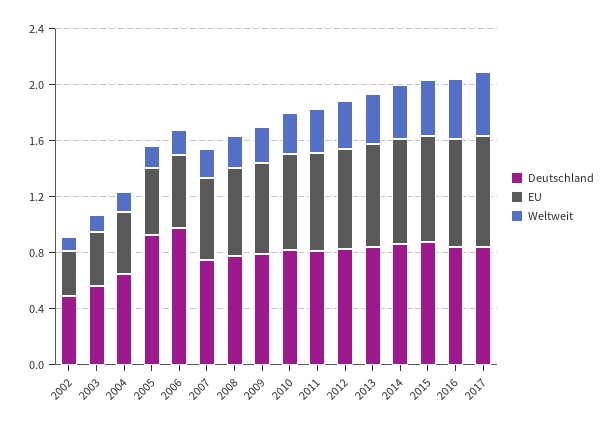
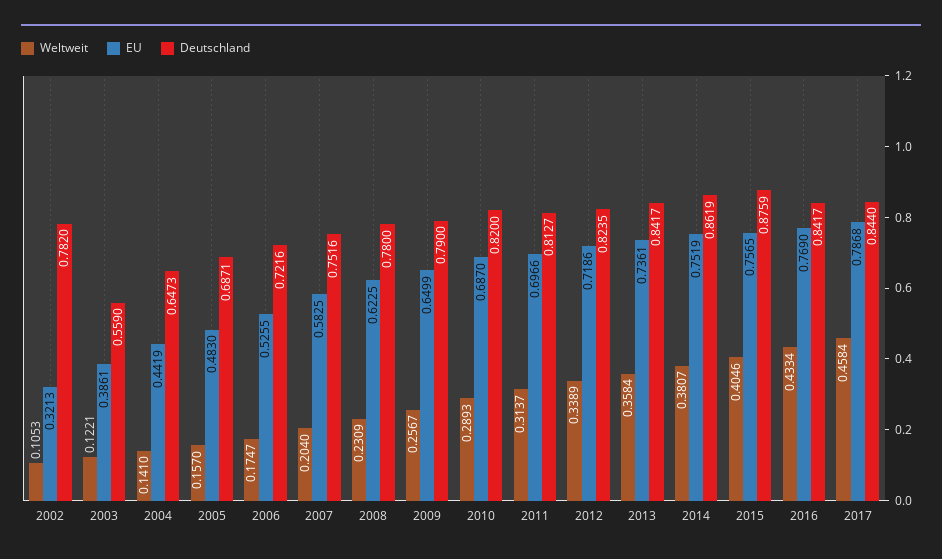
  {
    "Deutschland": {
-     "2002": 0.5,
+     "2002": 0.782,
      "2003": 0.559,
      "2004": 0.6473,
-     "2005": 0.9,
+     "2005": 0.6871,
-     "2006": 1,
+     "2006": 0.7216,
      "2007": 0.7516,
      "2008": 0.78,
      "2009": 0.79,
      "2010": 0.82,
      "2011": 0.8127,
      "2012": 0.8235,
      "2013": 0.8417,
      "2014": 0.8619,
      "2015": 0.8759,
      "2016": 0.8417,
      "2017": 0.844
    },
    "EU": {
      "2002": 0.3213,
      "2003": 0.3861,
      "2004": 0.4419,
      "2005": 0.483,
      "2006": 0.5255,
      "2007": 0.5825,
      "2008": 0.6225,
      "2009": 0.6499,
      "2010": 0.687,
      "2011": 0.6966,
      "2012": 0.7186,
      "2013": 0.7361,
      "2014": 0.7519,
      "2015": 0.7565,
      "2016": 0.769,
      "2017": 0.7868
    },
    "Weltweit": {
      "2002": 0.1053,
      "2003": 0.1221,
      "2004": 0.141,
      "2005": 0.157,
      "2006": 0.1747,
      "2007": 0.204,
      "2008": 0.2309,
      "2009": 0.2567,
      "2010": 0.2893,
      "2011": 0.3137,
      "2012": 0.3389,
      "2013": 0.3584,
      "2014": 0.3807,
      "2015": 0.4046,
      "2016": 0.4334,
      "2017": 0.4584
    }
  }

